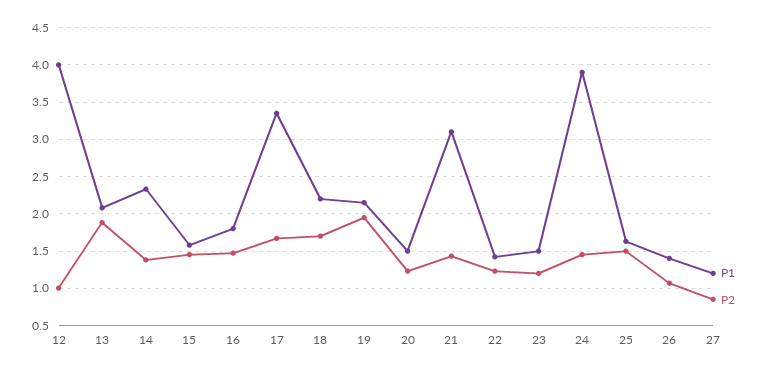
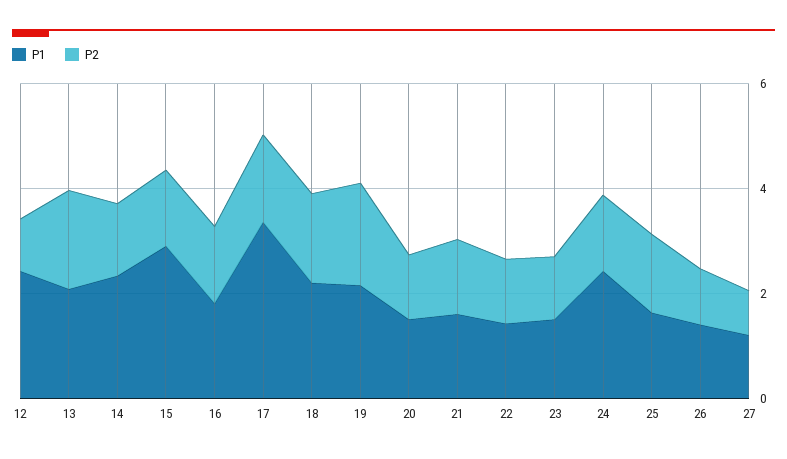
  {
    "P1": {
-     "12": 4,
+     "12": 2.5,
      "13": 2.1,
      "14": 2.3,
-     "15": 1.6,
+     "15": 3,
      "16": 1.8,
      "17": 3.4,
      "18": 2.2,
      "19": 2.2,
      "20": 1.5,
-     "21": 3.1,
+     "21": 1.5,
      "22": 1.4,
      "23": 1.5,
-     "24": 3.9,
+     "24": 2.5,
      "25": 1.6,
      "26": 1.4,
      "27": 1.2
    },
    "P2": {
      "12": 1,
      "13": 1.9,
      "14": 1.4,
      "15": 1.5,
      "16": 1.5,
      "17": 1.7,
      "18": 1.7,
      "19": 2,
      "20": 1.2,
      "21": 1.4,
      "22": 1.2,
      "23": 1.2,
      "24": 1.5,
      "25": 1.5,
      "26": 1.1,
      "27": 0.9
    }
  }

